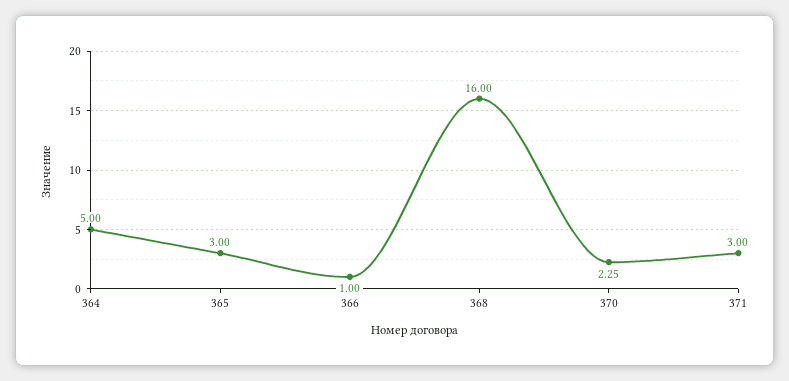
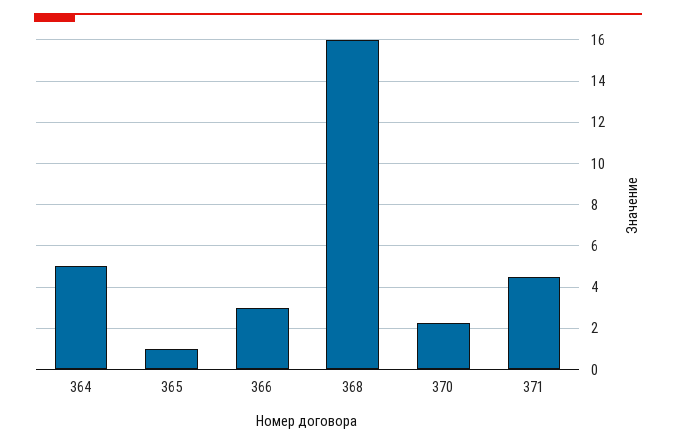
  {
    "364": 5,
-   "365": 3,
+   "365": 1,
-   "366": 1,
+   "366": 3,
    "368": 16,
    "370": 2.25,
-   "371": 3
+   "371": 4.5
  }

